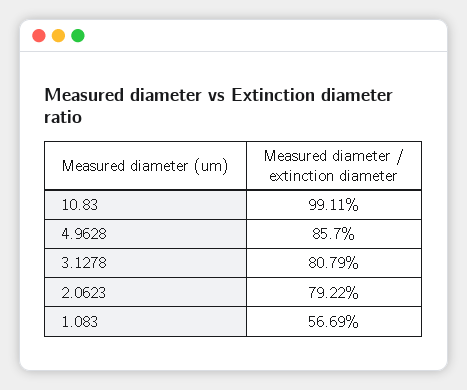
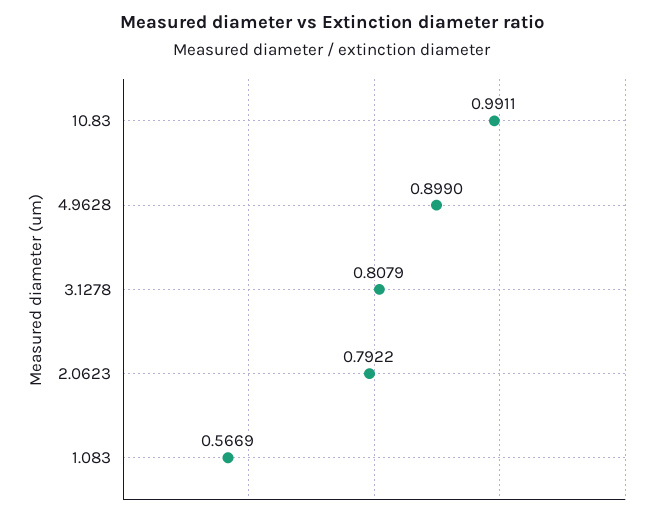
  {
    "10.83": 0.9911,
-   "4.9628": 0.857,
+   "4.9628": 0.899,
    "3.1278": 0.8079,
    "2.0623": 0.7922,
    "1.083": 0.5669
  }

